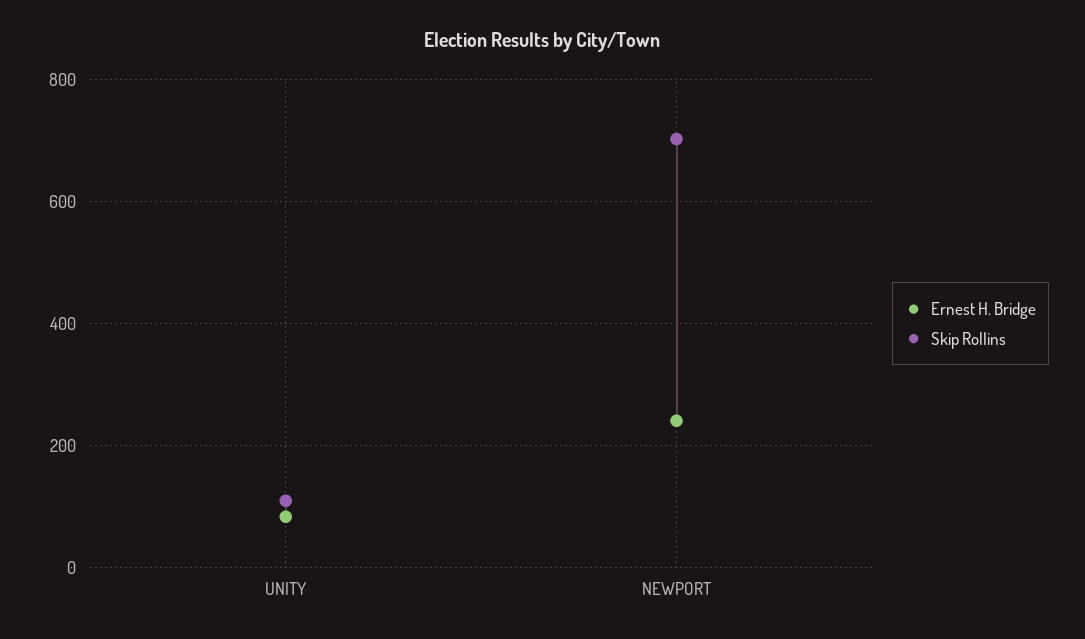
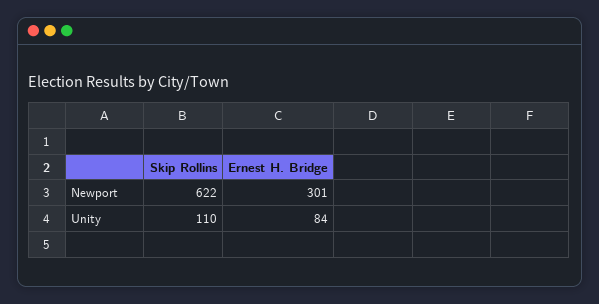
  {
    "Ernest H. Bridge": {
      "UNITY": 84,
-     "NEWPORT": 240
+     "NEWPORT": 301
    },
    "Skip Rollins": {
      "UNITY": 110,
-     "NEWPORT": 700
+     "NEWPORT": 622
    }
  }

